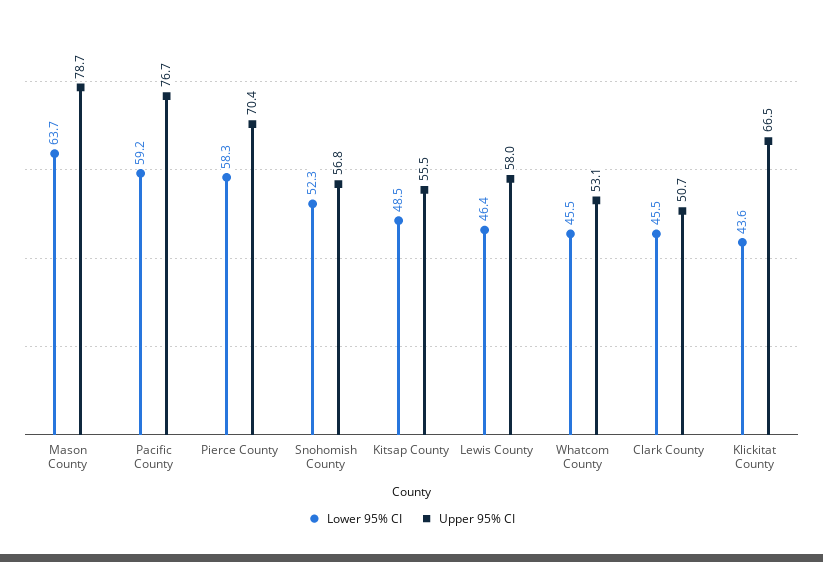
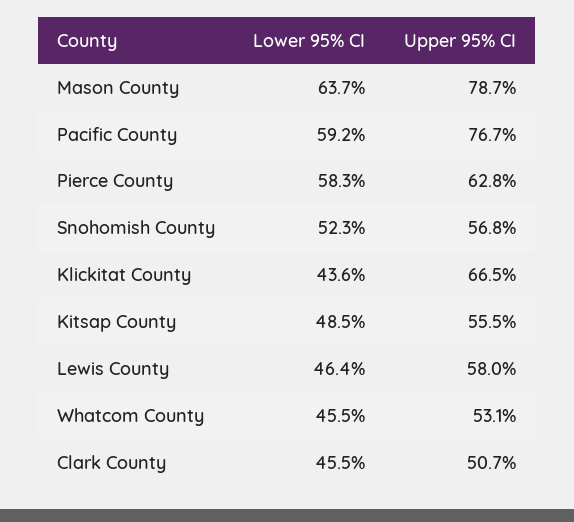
  {
    "Lower 95% CI": {
      "Mason County": 63.7,
      "Pacific County": 59.2,
      "Pierce County": 58.3,
      "Snohomish County": 52.3,
      "Kitsap County": 48.5,
      "Lewis County": 46.4,
      "Whatcom County": 45.5,
      "Clark County": 45.5,
      "Klickitat County": 43.6
    },
    "Upper 95% CI": {
      "Mason County": 78.7,
      "Pacific County": 76.7,
-     "Pierce County": 70.4,
+     "Pierce County": 62.8,
      "Snohomish County": 56.8,
      "Kitsap County": 55.5,
      "Lewis County": 58,
      "Whatcom County": 53.1,
      "Clark County": 50.7,
      "Klickitat County": 66.5
    }
  }

